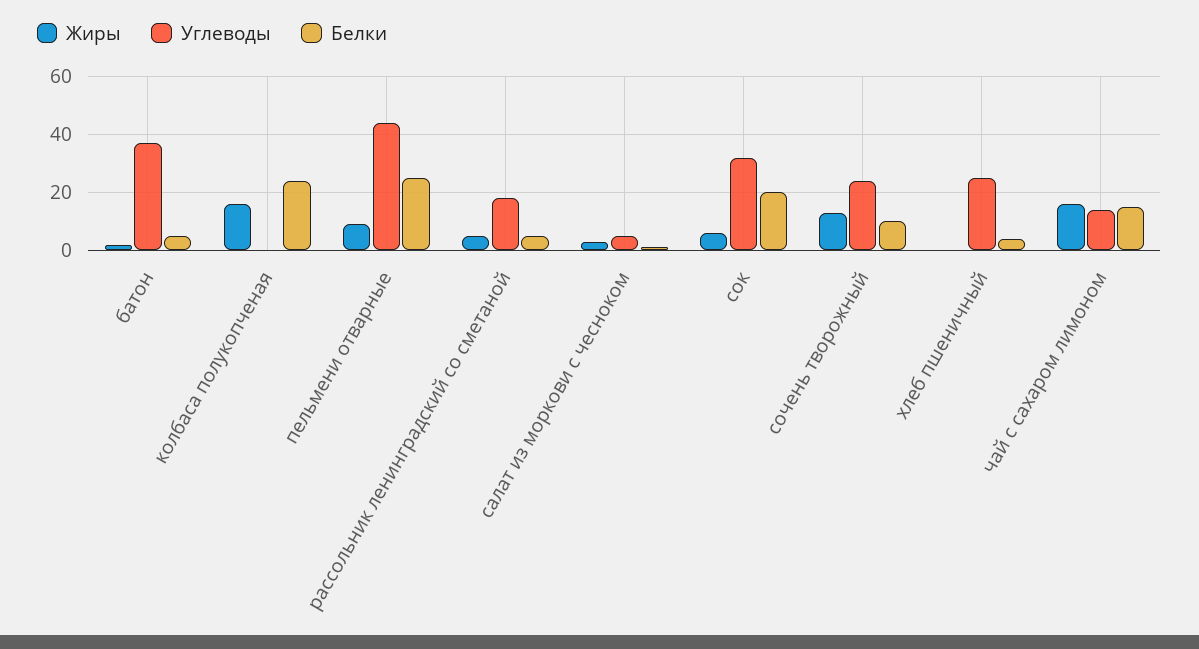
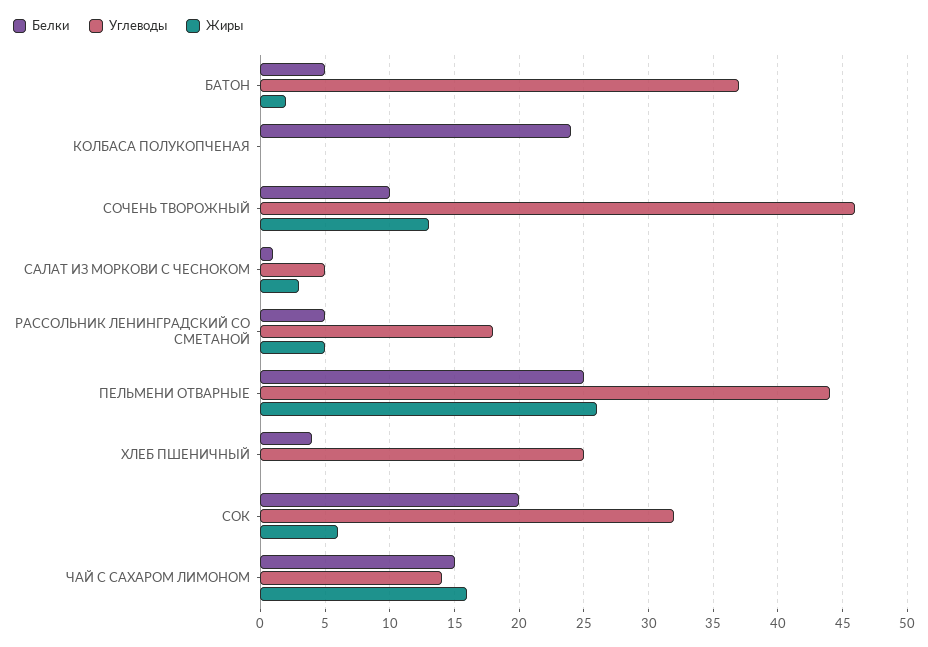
  {
    "Жиры": {
      "батон": 2,
-     "колбаса полукопченая": 15,
+     "колбаса полукопченая": 0,
-     "пельмени отварные": 10,
+     "пельмени отварные": 26,
      "рассольник ленинградский со сметаной": 5,
      "салат из моркови с чесноком": 3,
      "сок": 6,
      "сочень творожный": 13,
      "хлеб пшеничный": 0,
      "чай с сахаром лимоном": 16
    },
    "Углеводы": {
      "батон": 37,
      "колбаса полукопченая": 0,
      "пельмени отварные": 44,
      "рассольник ленинградский со сметаной": 18,
      "салат из моркови с чесноком": 5,
      "сок": 32,
-     "сочень творожный": 25,
+     "сочень творожный": 46,
      "хлеб пшеничный": 25,
      "чай с сахаром лимоном": 14
    },
    "Белки": {
      "батон": 5,
      "колбаса полукопченая": 24,
      "пельмени отварные": 25,
      "рассольник ленинградский со сметаной": 5,
      "салат из моркови с чесноком": 1,
      "сок": 20,
      "сочень творожный": 10,
      "хлеб пшеничный": 4,
      "чай с сахаром лимоном": 15
    }
  }

